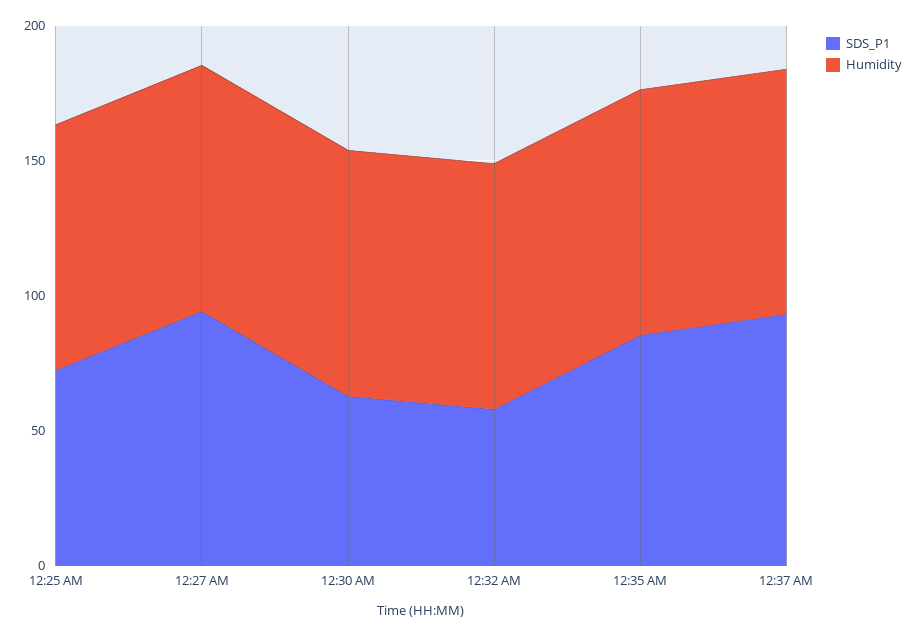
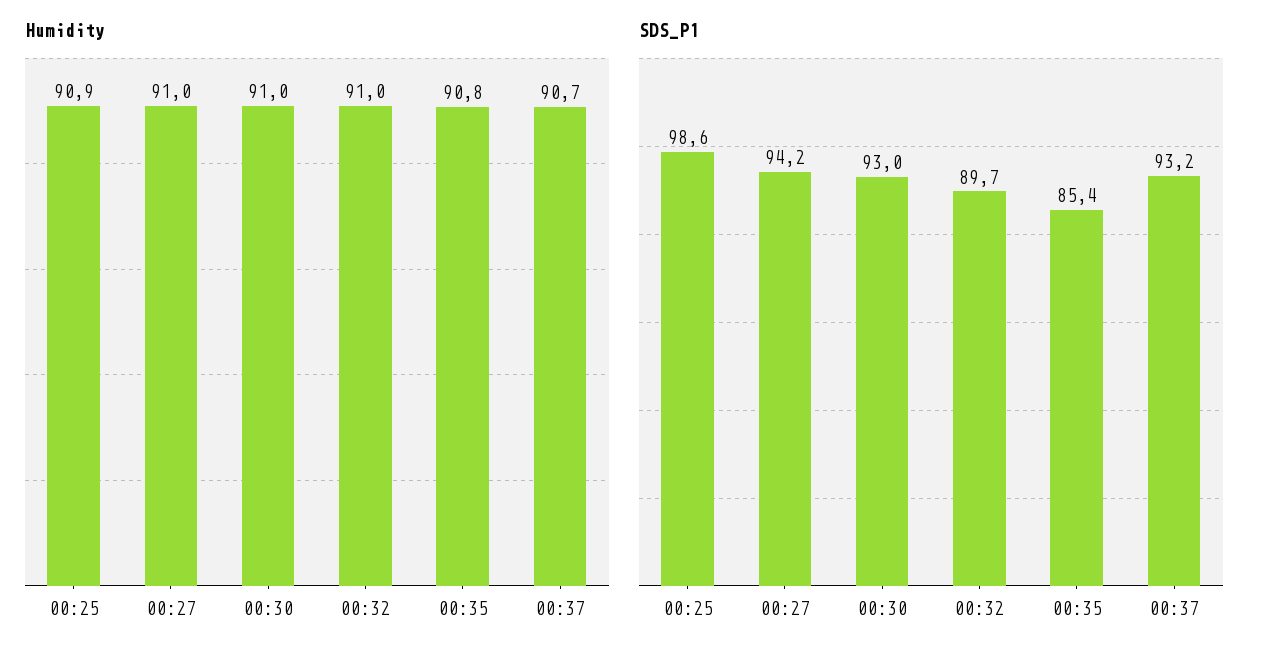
  {
    "SDS_P1": {
-     "12:25 AM": 70,
+     "12:25 AM": 98.6,
      "12:27 AM": 94.2,
-     "12:30 AM": 60,
+     "12:30 AM": 93,
-     "12:32 AM": 60,
+     "12:32 AM": 89.7,
      "12:35 AM": 85.4,
      "12:37 AM": 93.2
    },
    "Humidity": {
      "12:25 AM": 90.9,
      "12:27 AM": 91,
      "12:30 AM": 91,
      "12:32 AM": 91,
      "12:35 AM": 90.8,
      "12:37 AM": 90.7
    }
  }

